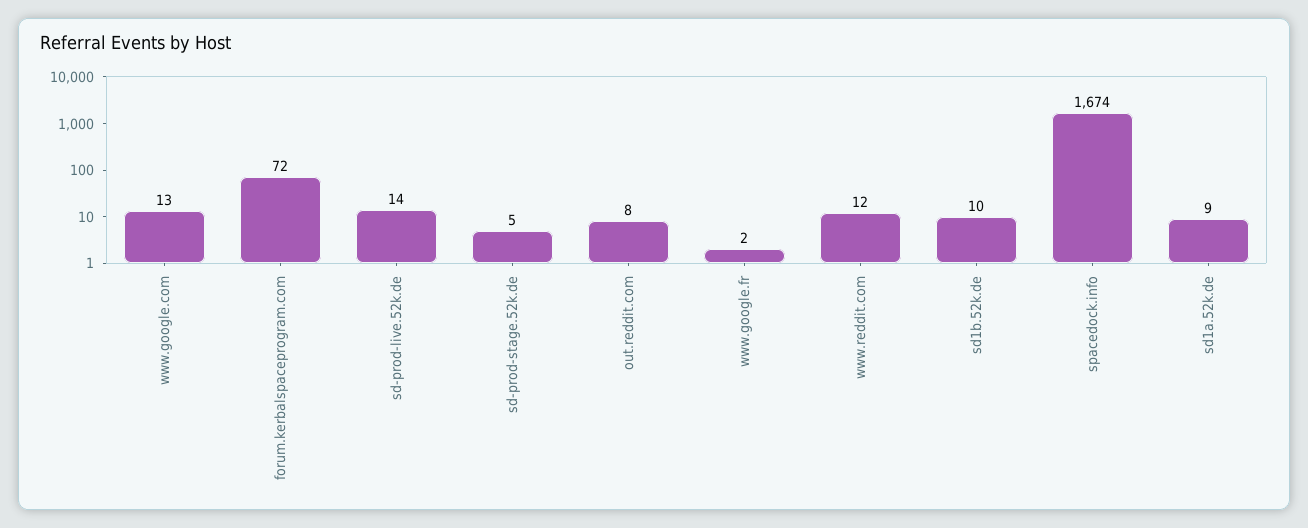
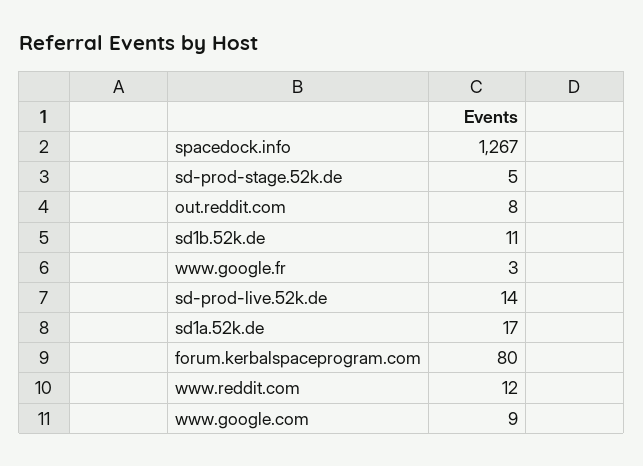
  {
-   "www.google.com": 13,
+   "www.google.com": 9,
-   "forum.kerbalspaceprogram.com": 72,
+   "forum.kerbalspaceprogram.com": 80,
    "sd-prod-live.52k.de": 14,
    "sd-prod-stage.52k.de": 5,
    "out.reddit.com": 8,
-   "www.google.fr": 2,
+   "www.google.fr": 3,
    "www.reddit.com": 12,
-   "sd1b.52k.de": 10,
+   "sd1b.52k.de": 11,
-   "spacedock.info": 1674,
+   "spacedock.info": 1267,
-   "sd1a.52k.de": 9
+   "sd1a.52k.de": 17
  }

